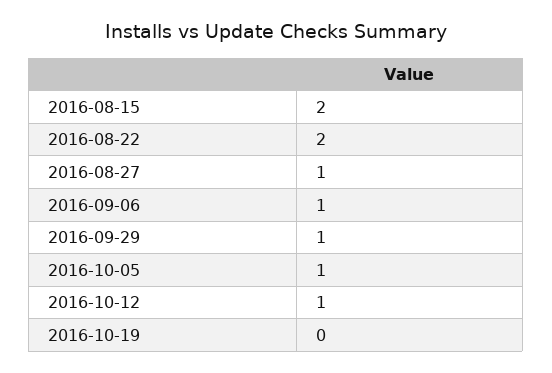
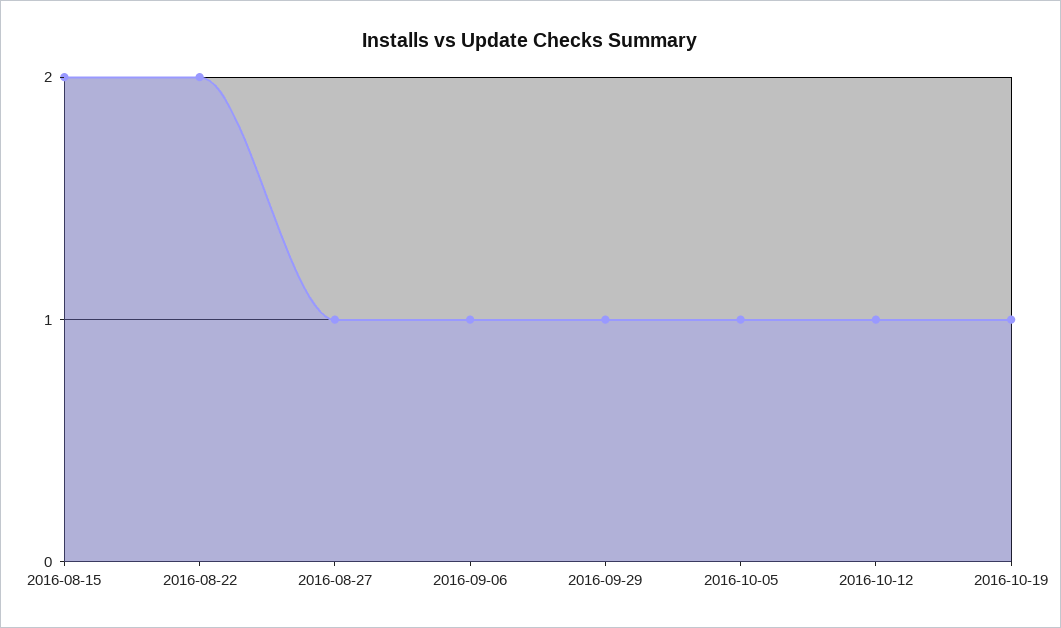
  {
    "2016-08-15": 2,
    "2016-08-22": 2,
    "2016-08-27": 1,
    "2016-09-06": 1,
    "2016-09-29": 1,
    "2016-10-05": 1,
    "2016-10-12": 1,
-   "2016-10-19": 0
+   "2016-10-19": 1
  }

